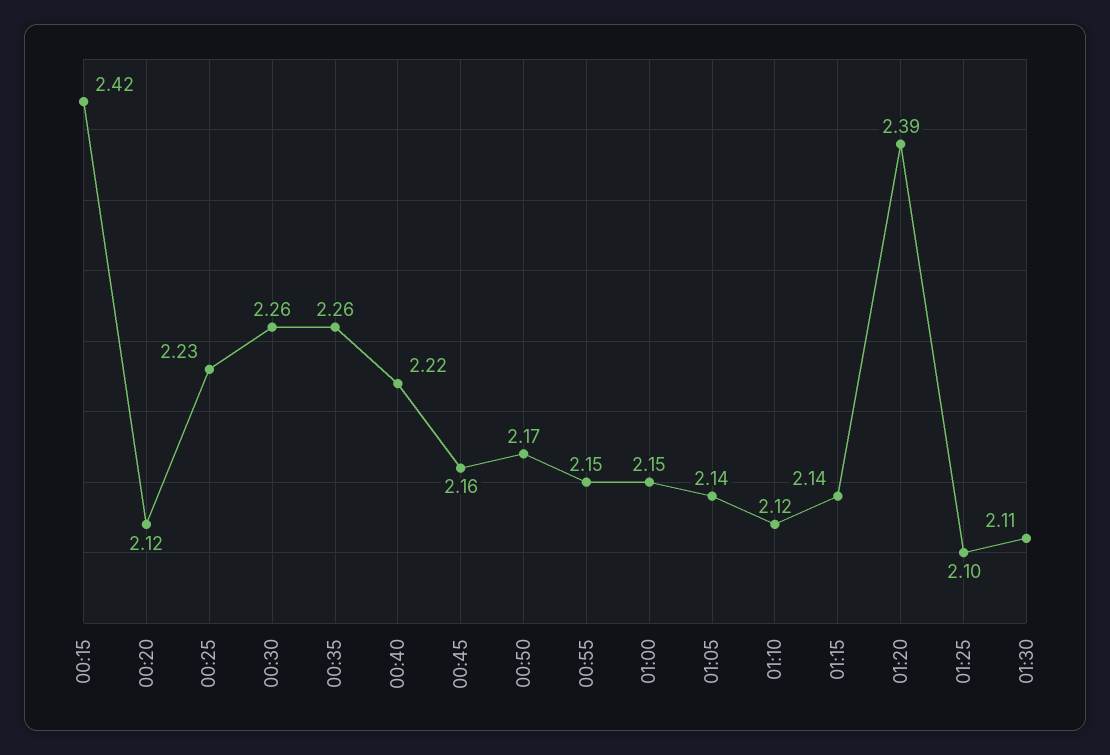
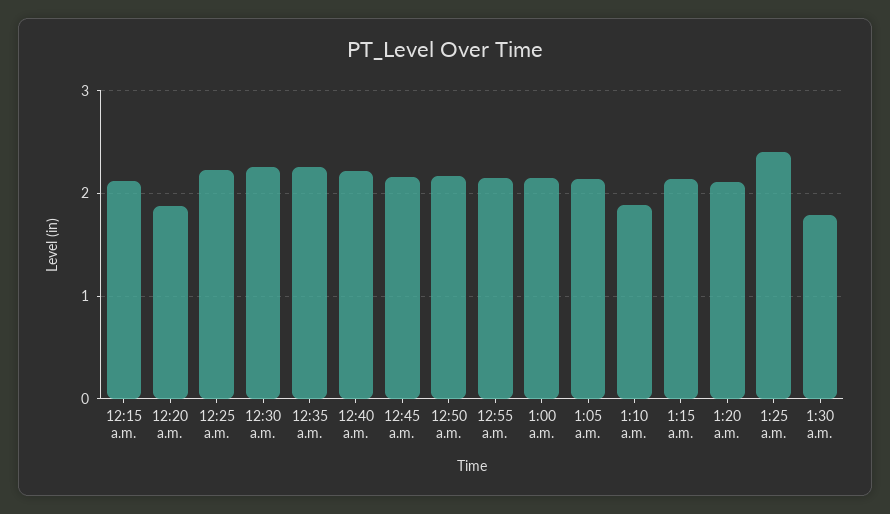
  {
-   "00:15": 2.42,
+   "00:15": 2.1,
-   "00:20": 2.12,
+   "00:20": 1.9,
    "00:25": 2.23,
    "00:30": 2.26,
    "00:35": 2.26,
    "00:40": 2.22,
    "00:45": 2.16,
    "00:50": 2.17,
    "00:55": 2.15,
    "01:00": 2.15,
    "01:05": 2.14,
-   "01:10": 2.12,
+   "01:10": 1.9,
    "01:15": 2.14,
-   "01:20": 2.39,
+   "01:20": 2.1,
-   "01:25": 2.1,
+   "01:25": 2.4,
-   "01:30": 2.11
+   "01:30": 1.8
  }

